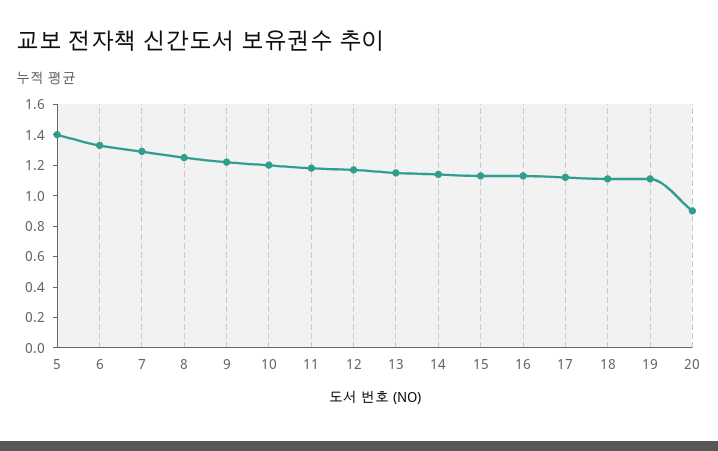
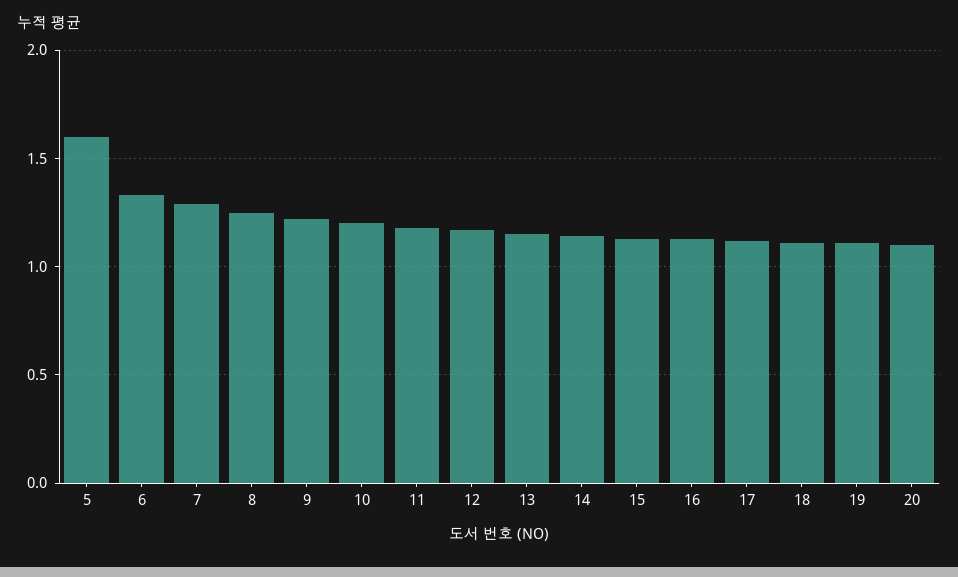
  {
-   "5": 1.4,
+   "5": 1.6,
    "6": 1.35,
    "7": 1.3,
    "8": 1.25,
    "9": 1.2,
    "10": 1.2,
    "11": 1.2,
    "12": 1.15,
    "13": 1.15,
    "14": 1.15,
    "15": 1.15,
    "16": 1.15,
    "17": 1.1,
    "18": 1.1,
    "19": 1.1,
-   "20": 0.9
+   "20": 1.1
  }

